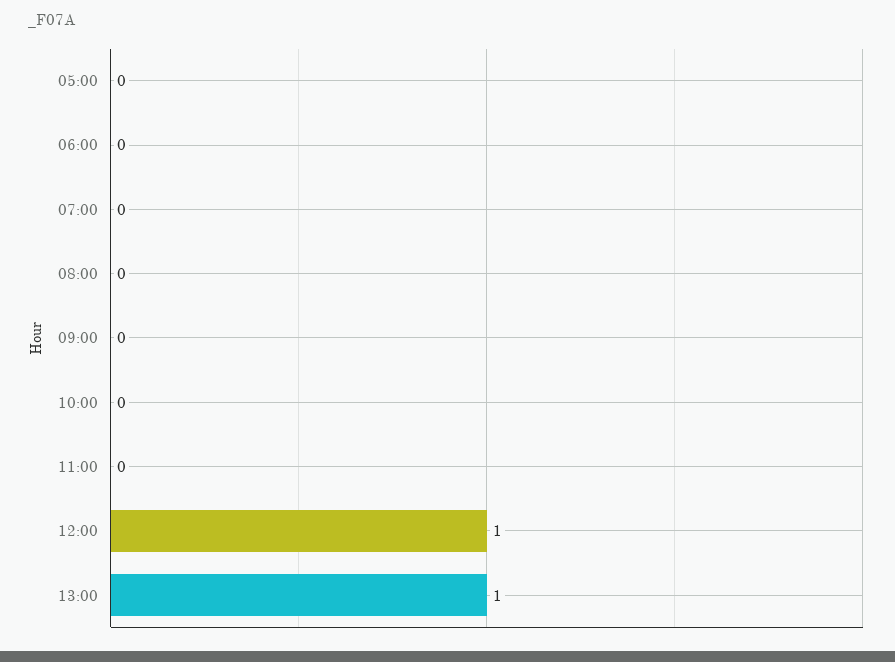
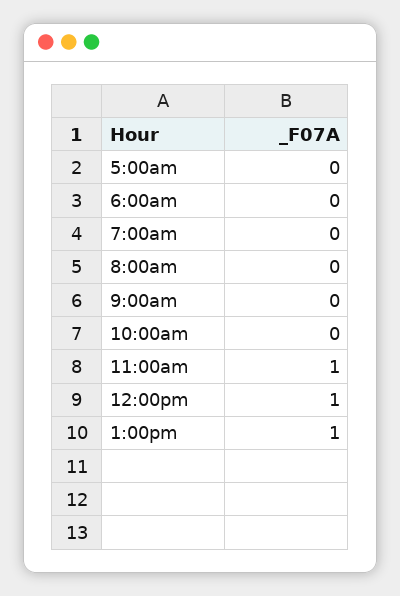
  {
    "05:00": 0,
    "06:00": 0,
    "07:00": 0,
    "08:00": 0,
    "09:00": 0,
    "10:00": 0,
-   "11:00": 0,
+   "11:00": 1,
    "12:00": 1,
    "13:00": 1
  }

